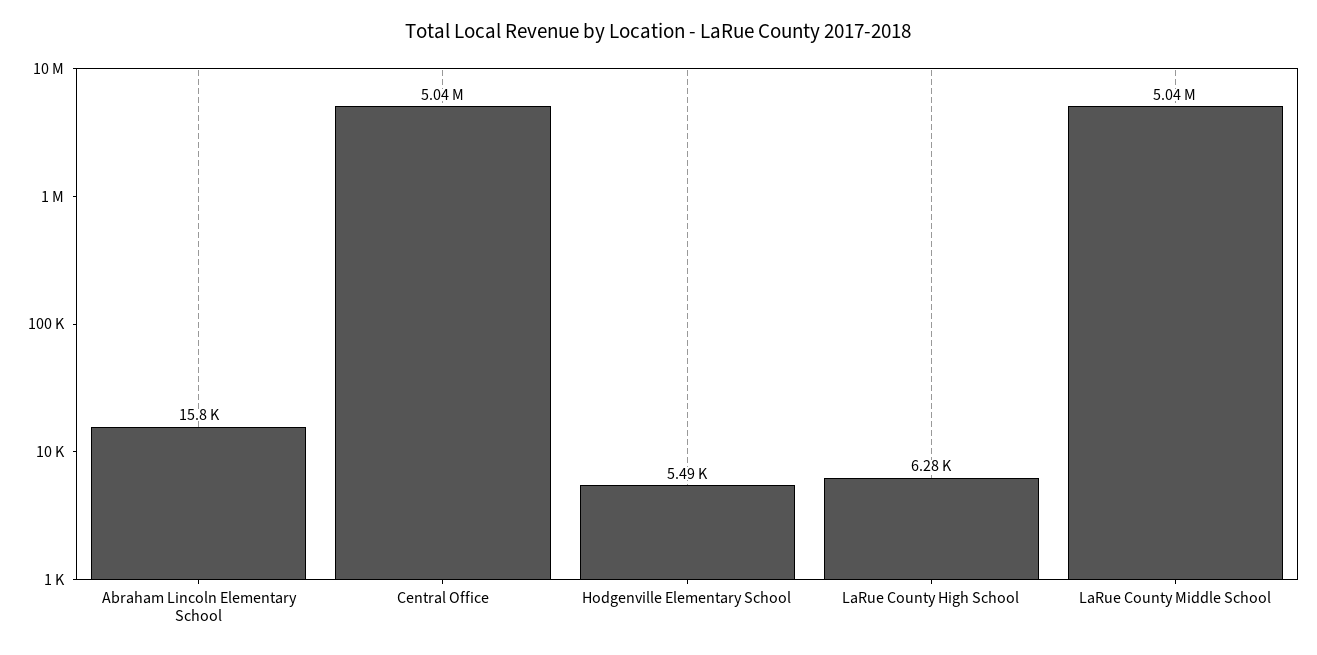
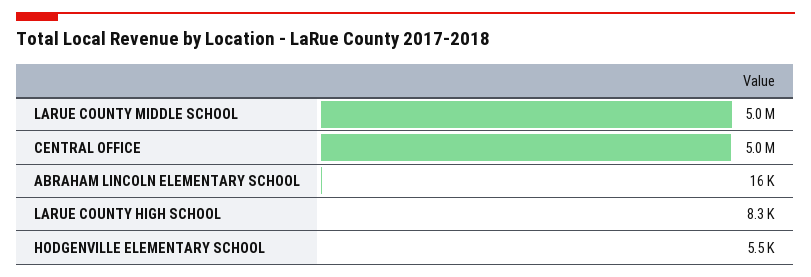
  {
    "Abraham Lincoln Elementary School": 15800,
    "Central Office": 5040000,
    "Hodgenville Elementary School": 5490,
-   "LaRue County High School": 6280,
+   "LaRue County High School": 8300,
    "LaRue County Middle School": 5040000
  }

